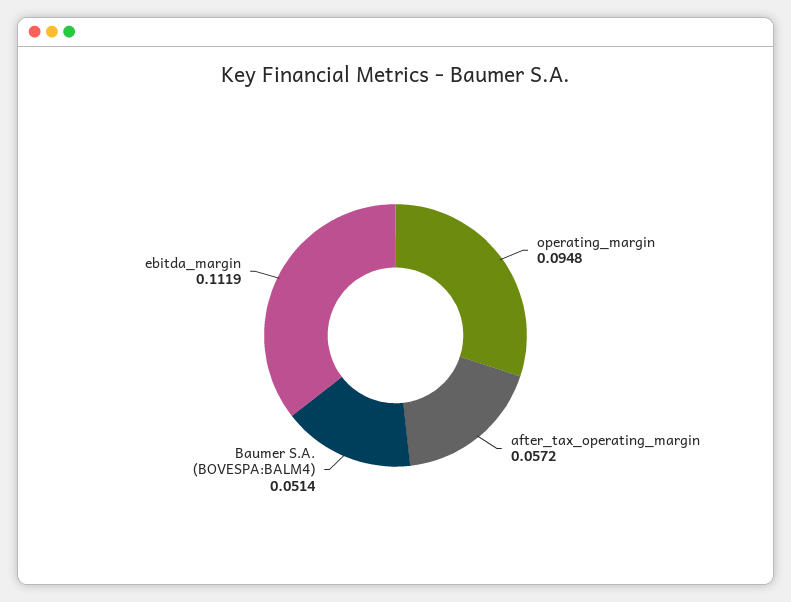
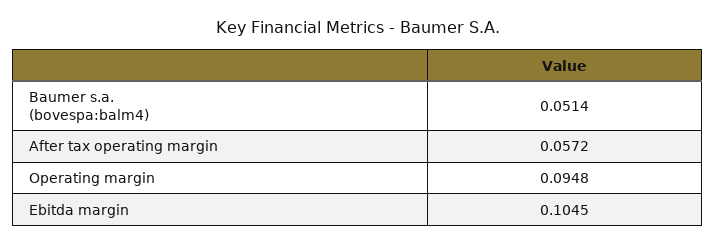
  {
    "operating_margin": 0.0948,
    "after_tax_operating_margin": 0.0572,
    "Baumer S.A. (BOVESPA:BALM4)": 0.0514,
-   "ebitda_margin": 0.1119
+   "ebitda_margin": 0.1045
  }

